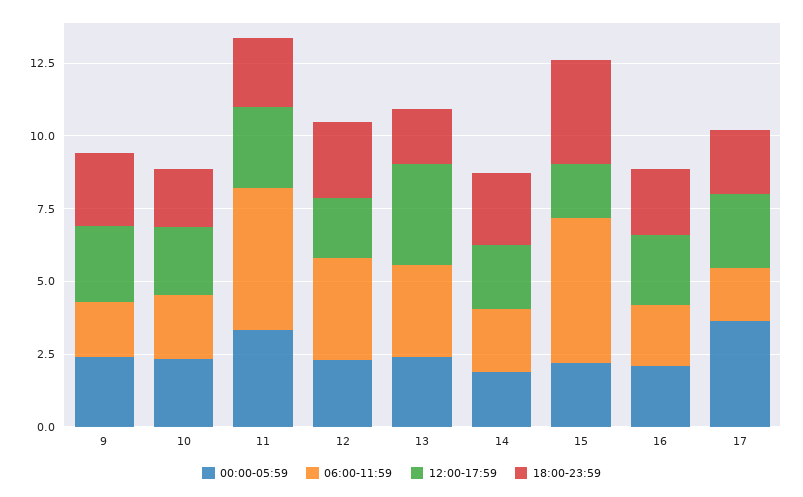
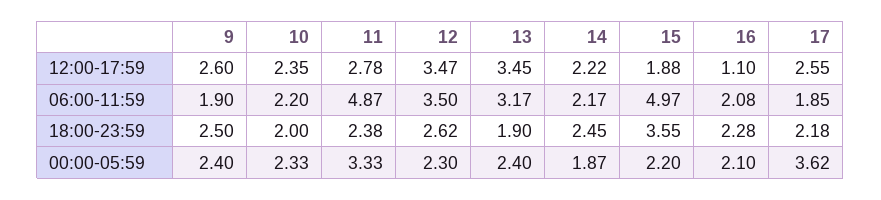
  {
    "00:00-05:59": {
      "9": 2.4,
      "10": 2.33,
      "11": 3.33,
      "12": 2.3,
      "13": 2.4,
      "14": 1.87,
      "15": 2.2,
      "16": 2.1,
      "17": 3.62
    },
    "06:00-11:59": {
      "9": 1.9,
      "10": 2.2,
      "11": 4.87,
      "12": 3.5,
      "13": 3.17,
      "14": 2.17,
      "15": 4.97,
      "16": 2.08,
      "17": 1.85
    },
    "12:00-17:59": {
      "9": 2.6,
      "10": 2.35,
      "11": 2.78,
-     "12": 2,
+     "12": 3.47,
      "13": 3.45,
      "14": 2.22,
      "15": 1.88,
-     "16": 2.5,
+     "16": 1.1,
      "17": 2.55
    },
    "18:00-23:59": {
      "9": 2.5,
      "10": 2,
      "11": 2.38,
      "12": 2.62,
      "13": 1.9,
      "14": 2.45,
      "15": 3.55,
      "16": 2.28,
      "17": 2.18
    }
  }

